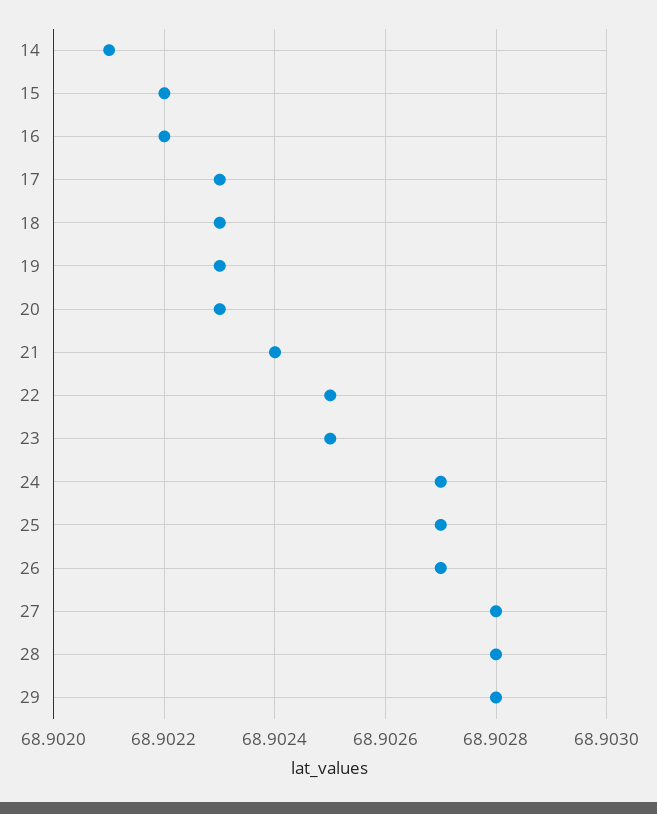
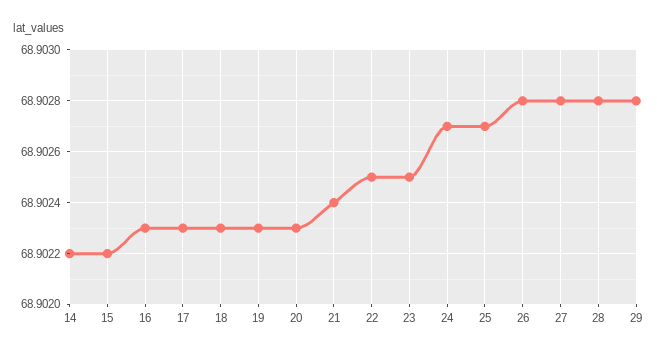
  {
-   "14": 68.9021,
+   "14": 68.9022,
    "15": 68.9022,
-   "16": 68.9022,
+   "16": 68.9023,
    "17": 68.9023,
    "18": 68.9023,
    "19": 68.9023,
    "20": 68.9023,
    "21": 68.9024,
    "22": 68.9025,
    "23": 68.9025,
    "24": 68.9027,
    "25": 68.9027,
-   "26": 68.9027,
+   "26": 68.9028,
    "27": 68.9028,
    "28": 68.9028,
    "29": 68.9028
  }

